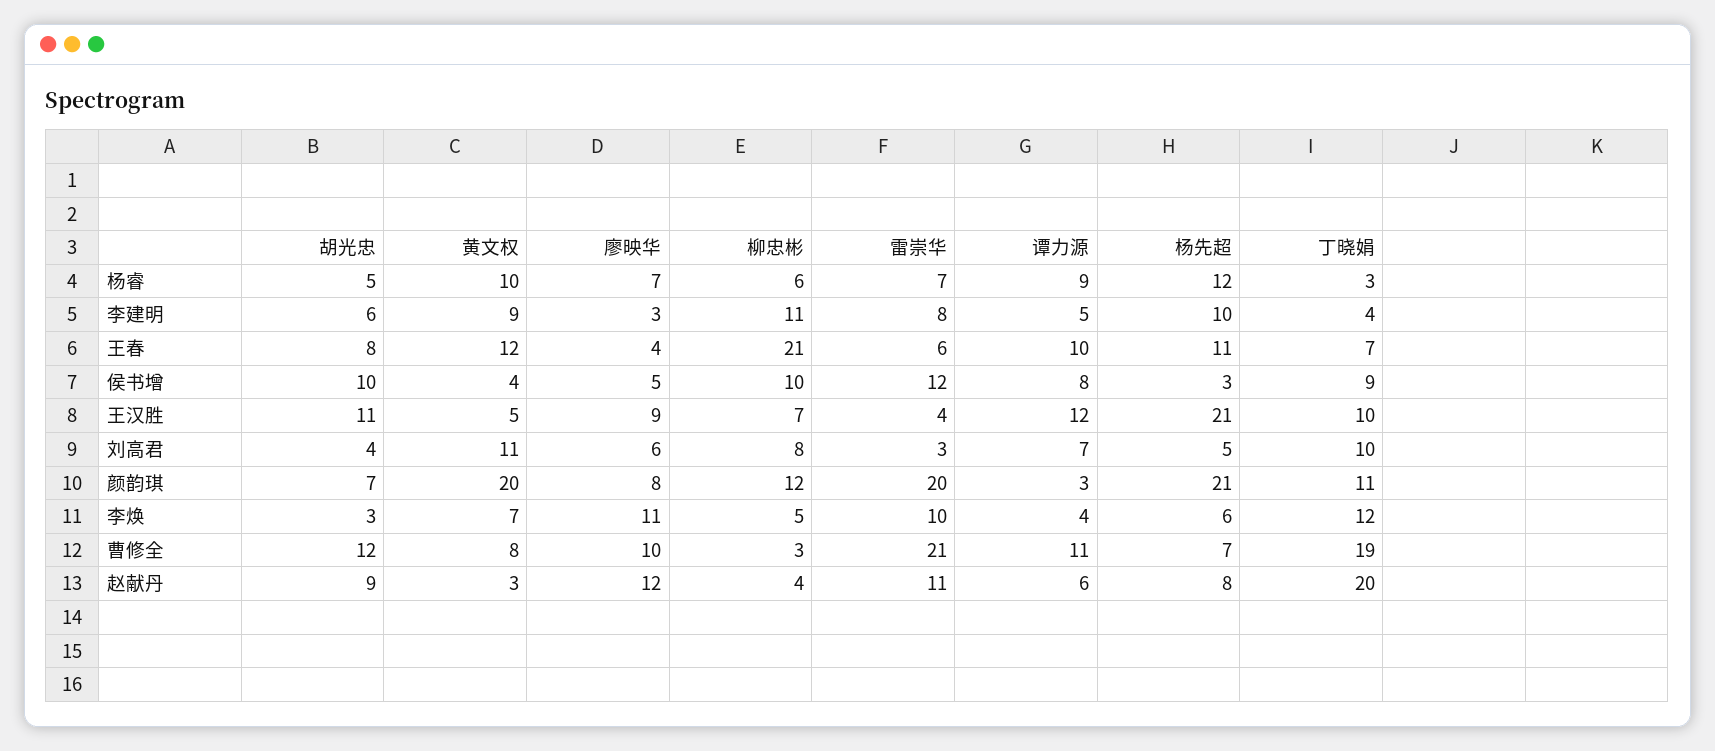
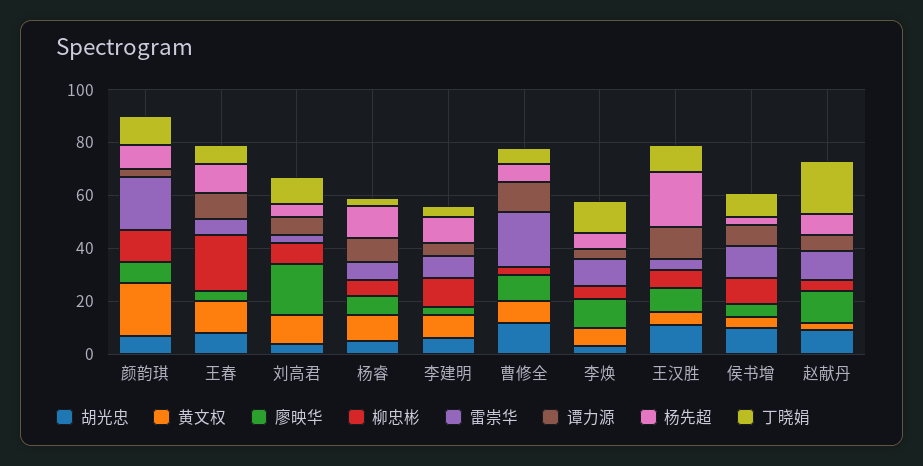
  {
    "胡光忠": {
      "杨睿": 5,
      "李建明": 6,
      "王春": 8,
      "侯书增": 10,
      "王汉胜": 11,
      "刘高君": 4,
      "颜韵琪": 7,
      "李焕": 3,
      "曹修全": 12,
      "赵献丹": 9
    },
    "黄文权": {
      "杨睿": 10,
      "李建明": 9,
      "王春": 12,
      "侯书增": 4,
      "王汉胜": 5,
      "刘高君": 11,
      "颜韵琪": 20,
      "李焕": 7,
      "曹修全": 8,
      "赵献丹": 3
    },
    "廖映华": {
      "杨睿": 7,
      "李建明": 3,
      "王春": 4,
      "侯书增": 5,
      "王汉胜": 9,
-     "刘高君": 6,
+     "刘高君": 20,
      "颜韵琪": 8,
      "李焕": 11,
      "曹修全": 10,
      "赵献丹": 12
    },
    "柳忠彬": {
      "杨睿": 6,
      "李建明": 11,
      "王春": 21,
      "侯书增": 10,
      "王汉胜": 7,
      "刘高君": 8,
      "颜韵琪": 12,
      "李焕": 5,
      "曹修全": 3,
      "赵献丹": 4
    },
    "雷崇华": {
      "杨睿": 7,
      "李建明": 8,
      "王春": 6,
      "侯书增": 12,
      "王汉胜": 4,
      "刘高君": 3,
      "颜韵琪": 20,
      "李焕": 10,
      "曹修全": 21,
      "赵献丹": 11
    },
    "谭力源": {
      "杨睿": 9,
      "李建明": 5,
      "王春": 10,
      "侯书增": 8,
      "王汉胜": 12,
      "刘高君": 7,
      "颜韵琪": 3,
      "李焕": 4,
      "曹修全": 11,
      "赵献丹": 6
    },
    "杨先超": {
      "杨睿": 12,
      "李建明": 10,
      "王春": 11,
      "侯书增": 3,
      "王汉胜": 21,
      "刘高君": 5,
-     "颜韵琪": 21,
+     "颜韵琪": 10,
      "李焕": 6,
      "曹修全": 7,
      "赵献丹": 8
    },
    "丁晓娟": {
      "杨睿": 3,
      "李建明": 4,
      "王春": 7,
      "侯书增": 9,
      "王汉胜": 10,
      "刘高君": 10,
      "颜韵琪": 11,
      "李焕": 12,
-     "曹修全": 19,
+     "曹修全": 5,
      "赵献丹": 20
    }
  }

